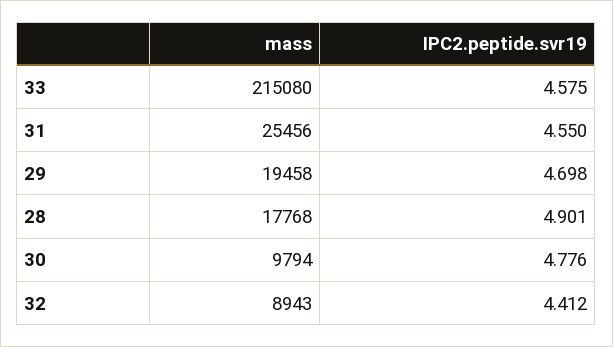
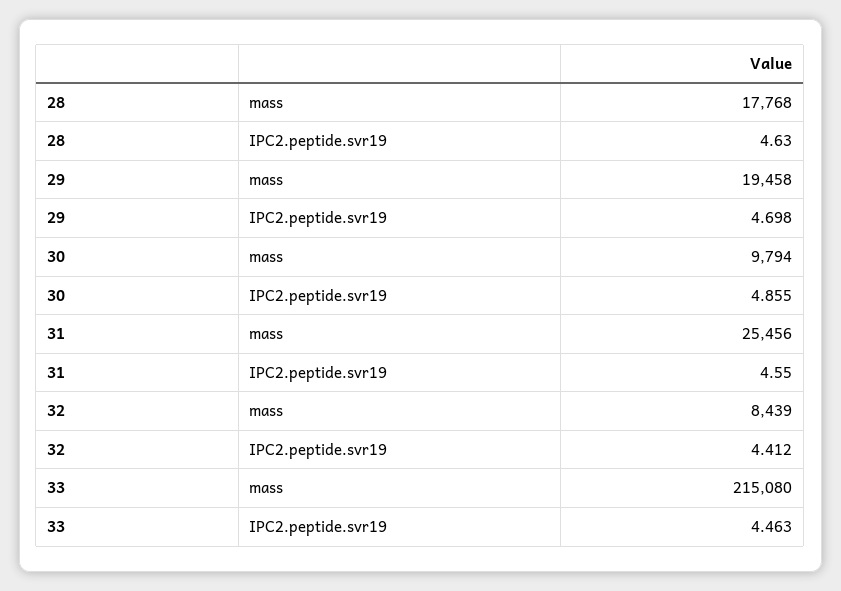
  {
    "mass": {
      "33": 215080,
      "31": 25456,
      "29": 19458,
      "28": 17768,
      "30": 9794,
-     "32": 8943
+     "32": 8439
    },
    "IPC2.peptide.svr19": {
-     "33": 4.575,
+     "33": 4.463,
      "31": 4.55,
      "29": 4.698,
-     "28": 4.901,
+     "28": 4.63,
-     "30": 4.776,
+     "30": 4.855,
      "32": 4.412
    }
  }

